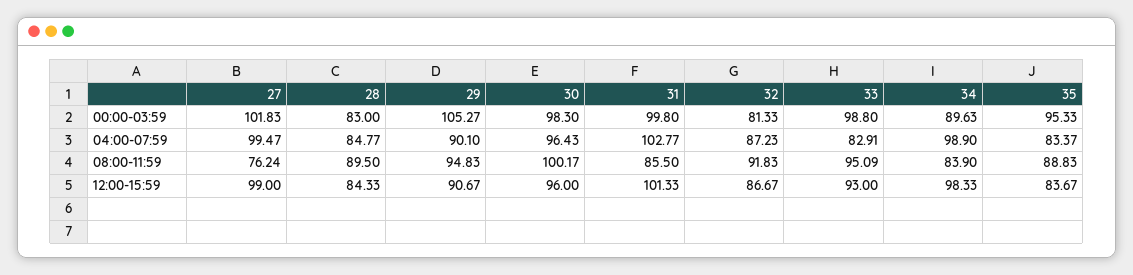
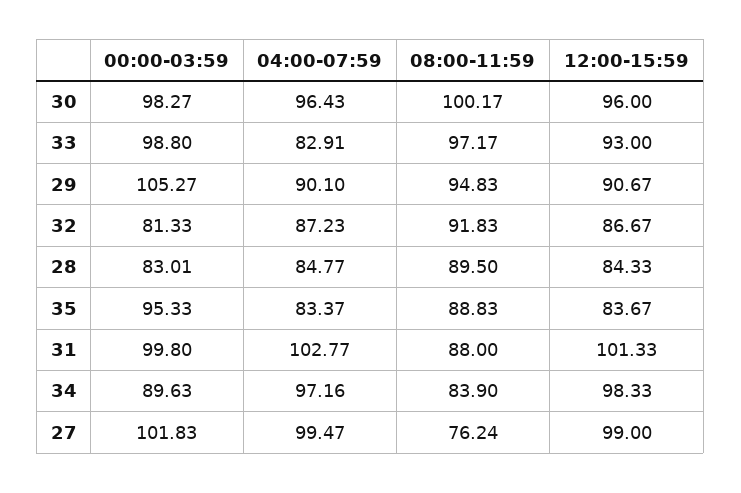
  {
    "27": {
      "00:00-03:59": 101.83,
      "04:00-07:59": 99.47,
      "08:00-11:59": 76.24,
      "12:00-15:59": 99
    },
    "28": {
-     "00:00-03:59": 83,
+     "00:00-03:59": 83.01,
      "04:00-07:59": 84.77,
      "08:00-11:59": 89.5,
      "12:00-15:59": 84.33
    },
    "29": {
      "00:00-03:59": 105.27,
      "04:00-07:59": 90.1,
      "08:00-11:59": 94.83,
      "12:00-15:59": 90.67
    },
    "30": {
-     "00:00-03:59": 98.3,
+     "00:00-03:59": 98.27,
      "04:00-07:59": 96.43,
      "08:00-11:59": 100.17,
      "12:00-15:59": 96
    },
    "31": {
      "00:00-03:59": 99.8,
      "04:00-07:59": 102.77,
-     "08:00-11:59": 85.5,
+     "08:00-11:59": 88,
      "12:00-15:59": 101.33
    },
    "32": {
      "00:00-03:59": 81.33,
      "04:00-07:59": 87.23,
      "08:00-11:59": 91.83,
      "12:00-15:59": 86.67
    },
    "33": {
      "00:00-03:59": 98.8,
      "04:00-07:59": 82.91,
-     "08:00-11:59": 95.09,
+     "08:00-11:59": 97.17,
      "12:00-15:59": 93
    },
    "34": {
      "00:00-03:59": 89.63,
-     "04:00-07:59": 98.9,
+     "04:00-07:59": 97.16,
      "08:00-11:59": 83.9,
      "12:00-15:59": 98.33
    },
    "35": {
      "00:00-03:59": 95.33,
      "04:00-07:59": 83.37,
      "08:00-11:59": 88.83,
      "12:00-15:59": 83.67
    }
  }

